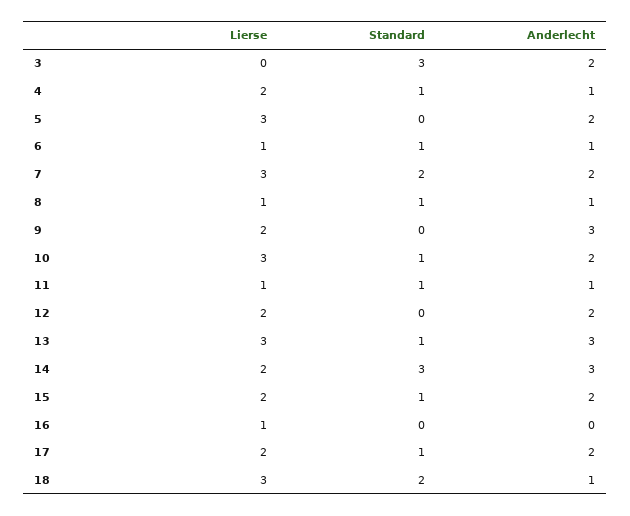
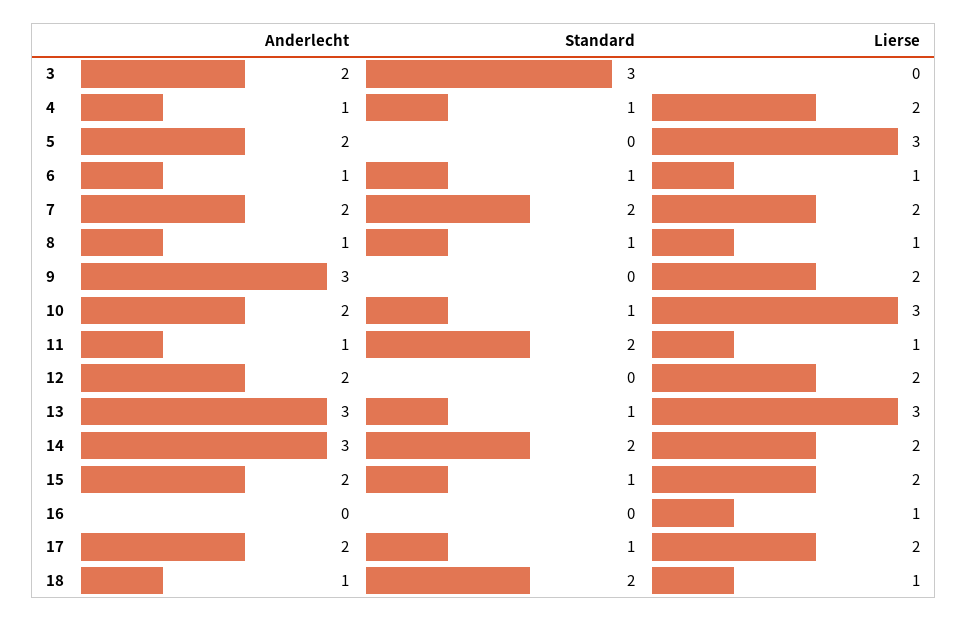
  {
    "Lierse": {
      "3": 0,
      "4": 2,
      "5": 3,
      "6": 1,
-     "7": 3,
+     "7": 2,
      "8": 1,
      "9": 2,
      "10": 3,
      "11": 1,
      "12": 2,
      "13": 3,
      "14": 2,
      "15": 2,
      "16": 1,
      "17": 2,
-     "18": 3
+     "18": 1
    },
    "Standard": {
      "3": 3,
      "4": 1,
      "5": 0,
      "6": 1,
      "7": 2,
      "8": 1,
      "9": 0,
      "10": 1,
-     "11": 1,
+     "11": 2,
      "12": 0,
      "13": 1,
-     "14": 3,
+     "14": 2,
      "15": 1,
      "16": 0,
      "17": 1,
      "18": 2
    },
    "Anderlecht": {
      "3": 2,
      "4": 1,
      "5": 2,
      "6": 1,
      "7": 2,
      "8": 1,
      "9": 3,
      "10": 2,
      "11": 1,
      "12": 2,
      "13": 3,
      "14": 3,
      "15": 2,
      "16": 0,
      "17": 2,
      "18": 1
    }
  }

